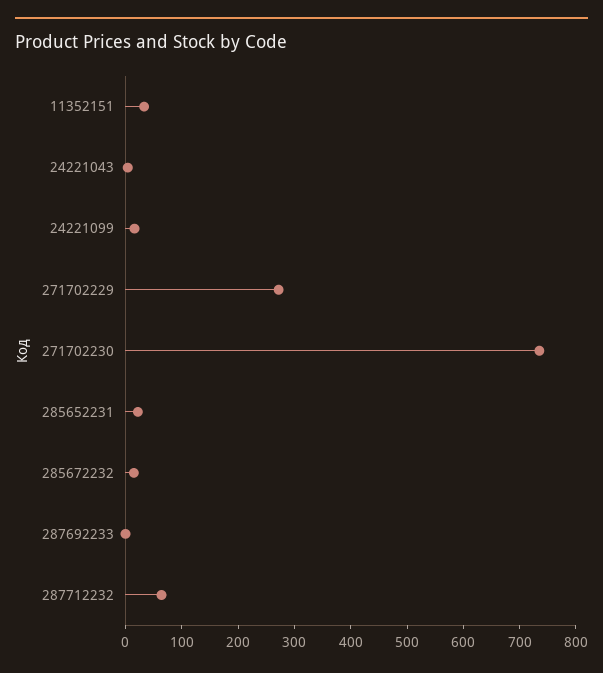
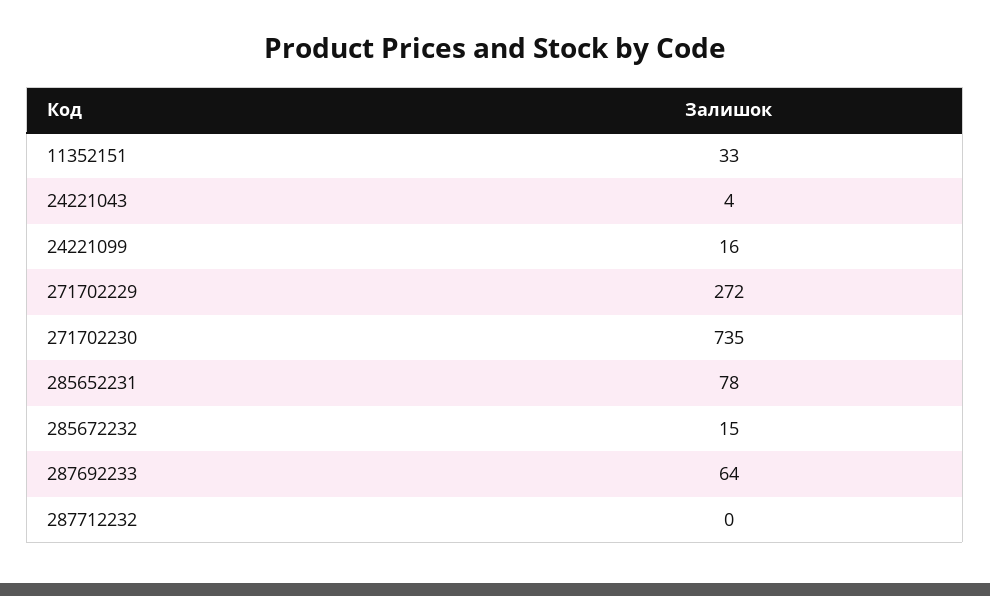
  {
    "11352151": 33,
    "24221043": 4,
    "24221099": 16,
    "271702229": 272,
    "271702230": 735,
-   "285652231": 20,
+   "285652231": 78,
    "285672232": 15,
-   "287692233": 0,
+   "287692233": 64,
-   "287712232": 60
+   "287712232": 0
  }

